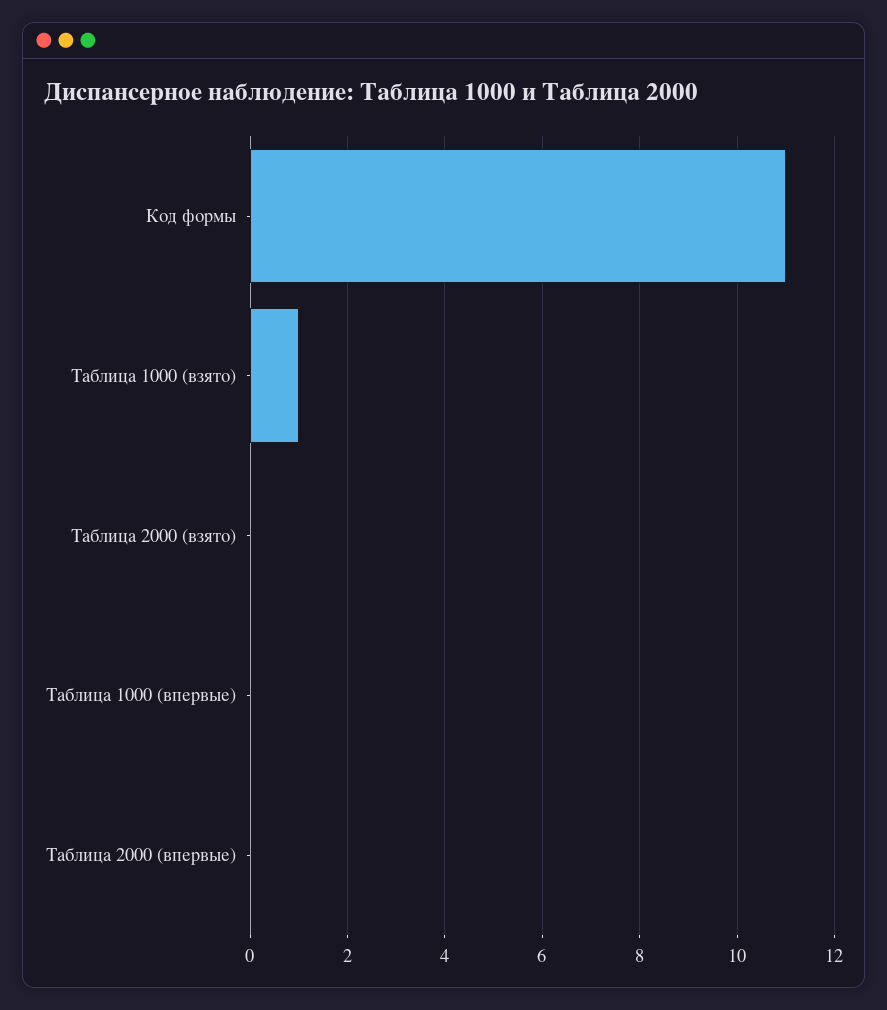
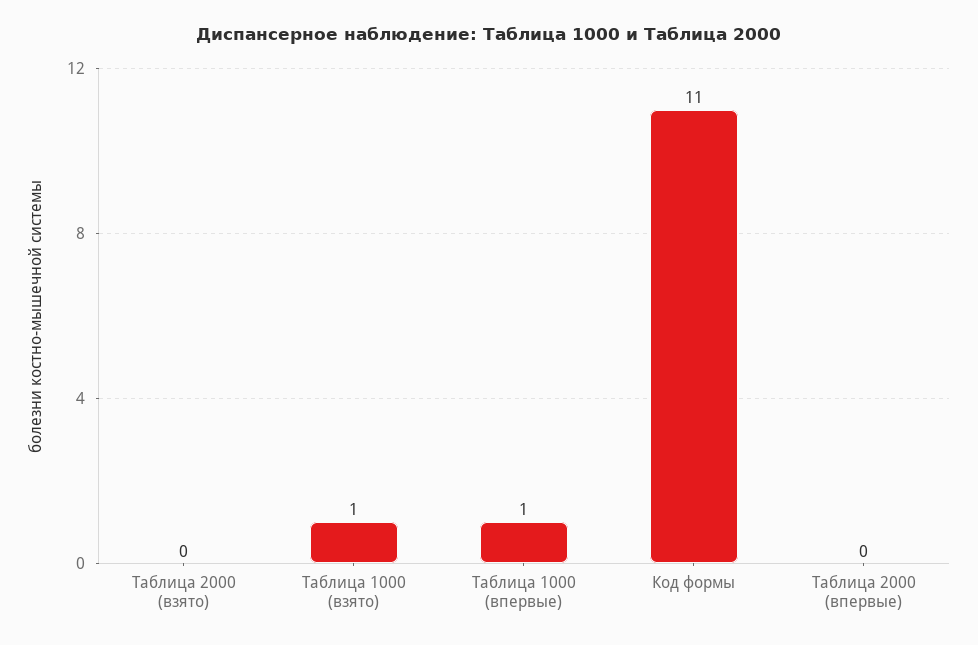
  {
    "Код формы": 11,
    "Таблица 1000 (взято)": 1,
    "Таблица 2000 (взято)": 0,
-   "Таблица 1000 (впервые)": 0,
+   "Таблица 1000 (впервые)": 1,
    "Таблица 2000 (впервые)": 0
  }

